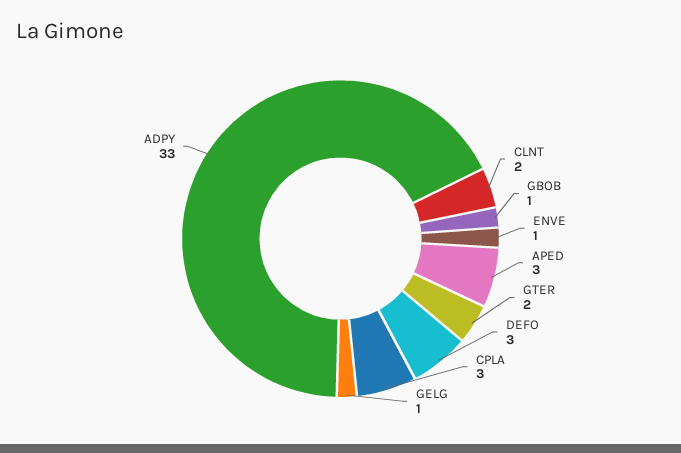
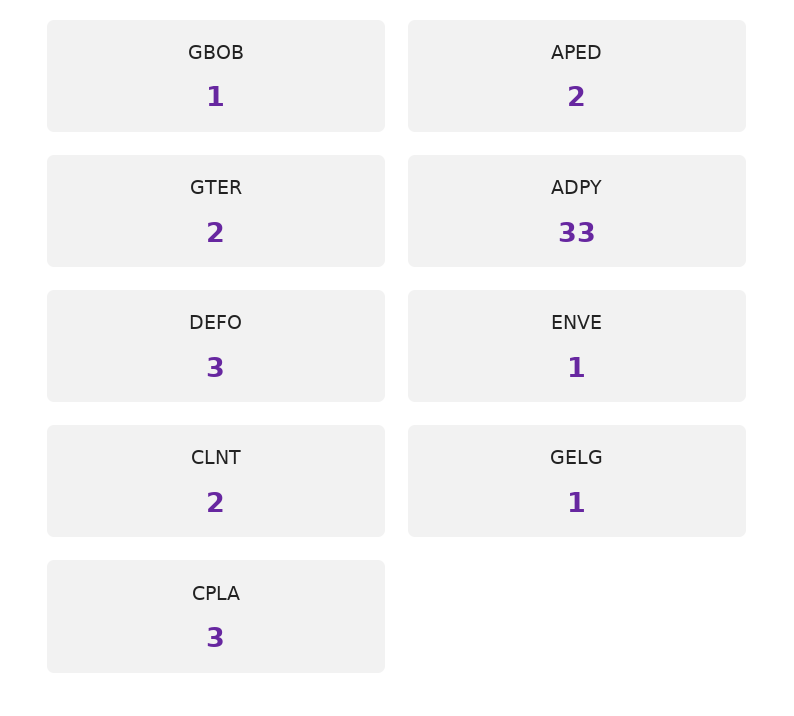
  {
    "CLNT": 2,
    "GBOB": 1,
    "ENVE": 1,
-   "APED": 3,
+   "APED": 2,
    "GTER": 2,
    "DEFO": 3,
    "CPLA": 3,
    "GELG": 1,
    "ADPY": 33
  }

